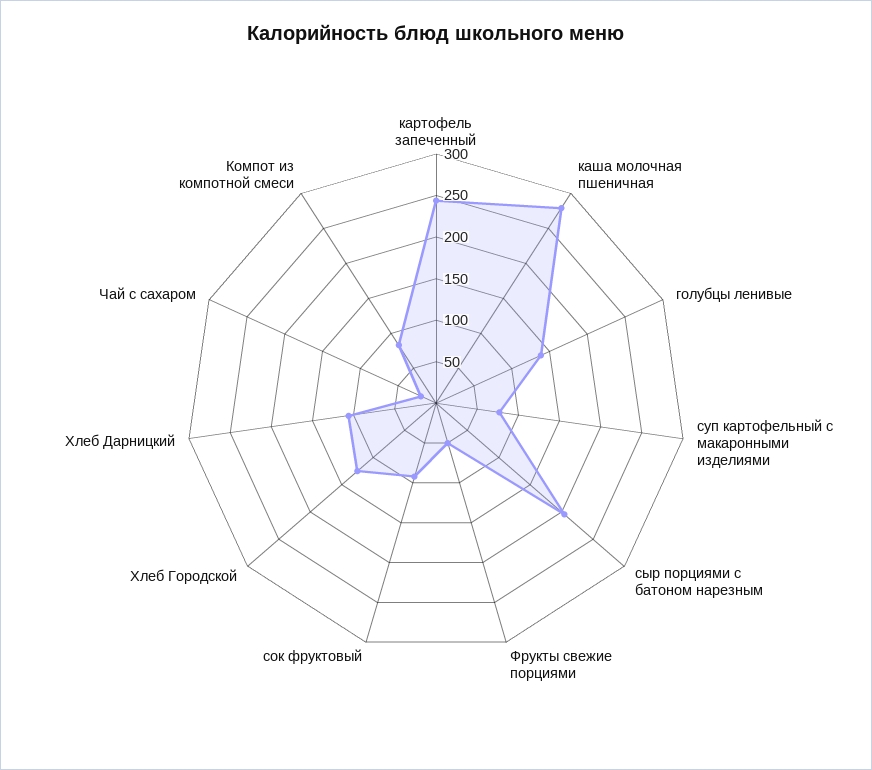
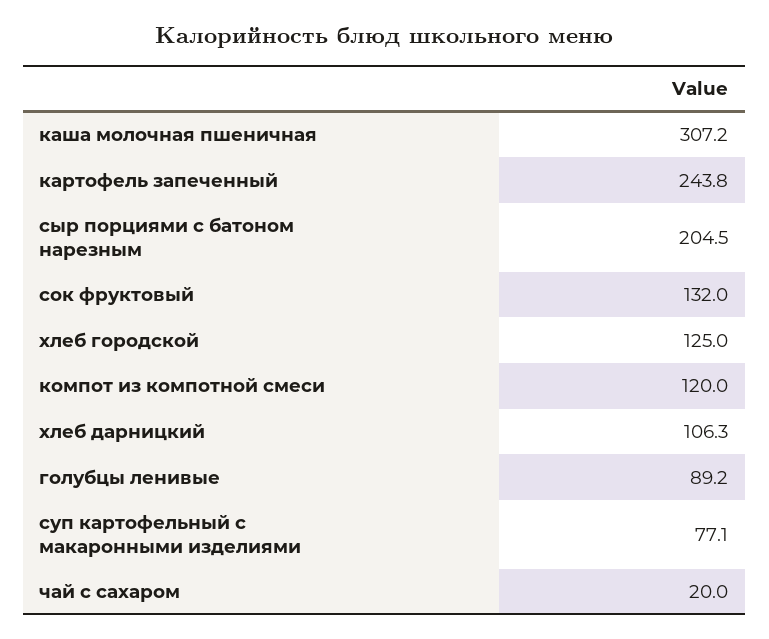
  {
    "картофель запеченный": 243.8,
-   "каша молочная пшеничная": 280,
+   "каша молочная пшеничная": 307.2,
-   "голубцы ленивые": 140,
+   "голубцы ленивые": 89.2,
    "суп картофельный с макаронными изделиями": 77.1,
    "сыр порциями с батоном нарезным": 204.5,
-   "Фрукты свежие порциями": 50,
-   "сок фруктовый": 90,
+   "сок фруктовый": 132,
    "Хлеб Городской": 125,
    "Хлеб Дарницкий": 106.3,
    "Чай с сахаром": 20,
-   "Компот из компотной смеси": 80
+   "Компот из компотной смеси": 120
  }

